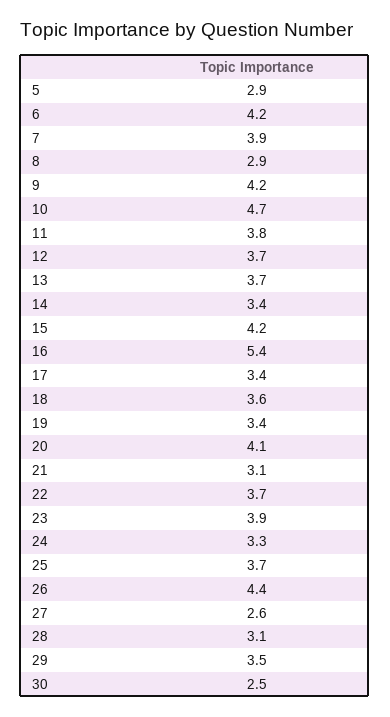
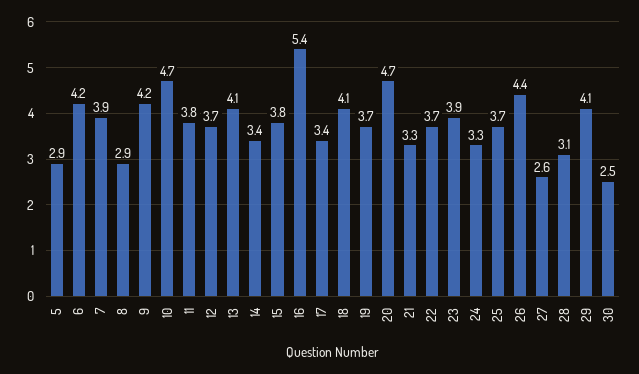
  {
    "5": 2.9,
    "6": 4.2,
    "7": 3.9,
    "8": 2.9,
    "9": 4.2,
    "10": 4.7,
    "11": 3.8,
    "12": 3.7,
-   "13": 3.7,
+   "13": 4.1,
    "14": 3.4,
-   "15": 4.2,
+   "15": 3.8,
    "16": 5.4,
    "17": 3.4,
-   "18": 3.6,
+   "18": 4.1,
-   "19": 3.4,
+   "19": 3.7,
-   "20": 4.1,
+   "20": 4.7,
-   "21": 3.1,
+   "21": 3.3,
    "22": 3.7,
    "23": 3.9,
    "24": 3.3,
    "25": 3.7,
    "26": 4.4,
    "27": 2.6,
    "28": 3.1,
-   "29": 3.5,
+   "29": 4.1,
    "30": 2.5
  }

